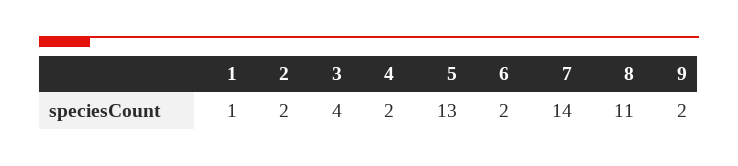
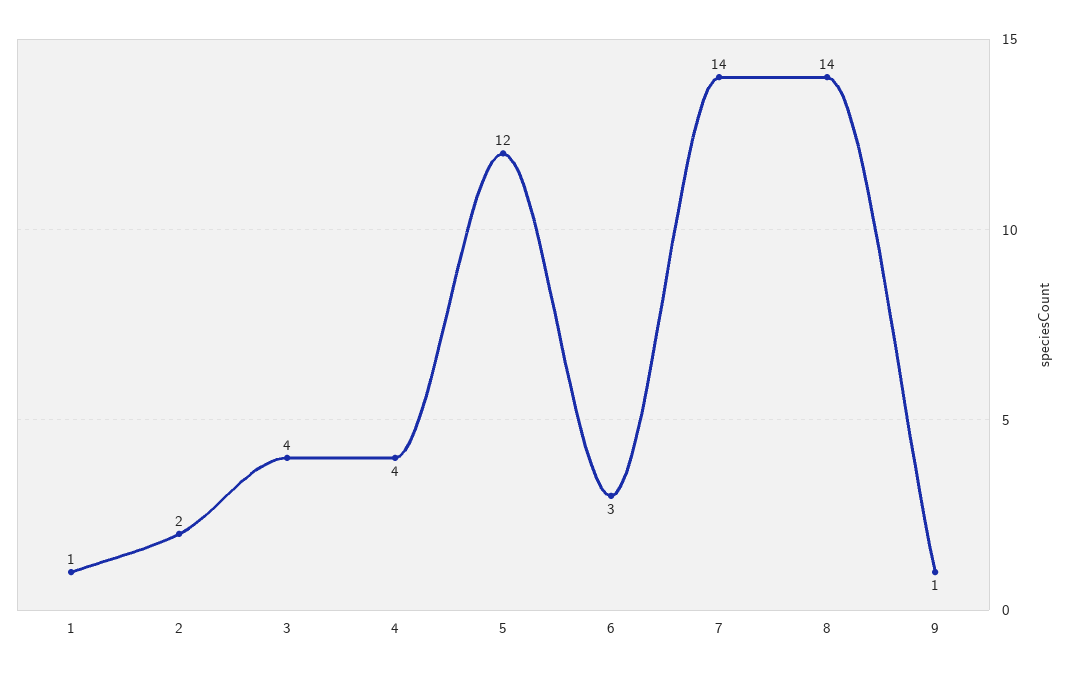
  {
    "1": 1,
    "2": 2,
    "3": 4,
-   "4": 2,
+   "4": 4,
-   "5": 13,
+   "5": 12,
-   "6": 2,
+   "6": 3,
    "7": 14,
-   "8": 11,
+   "8": 14,
-   "9": 2
+   "9": 1
  }

